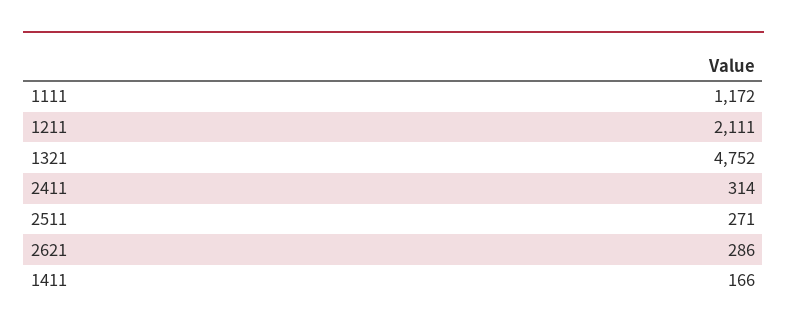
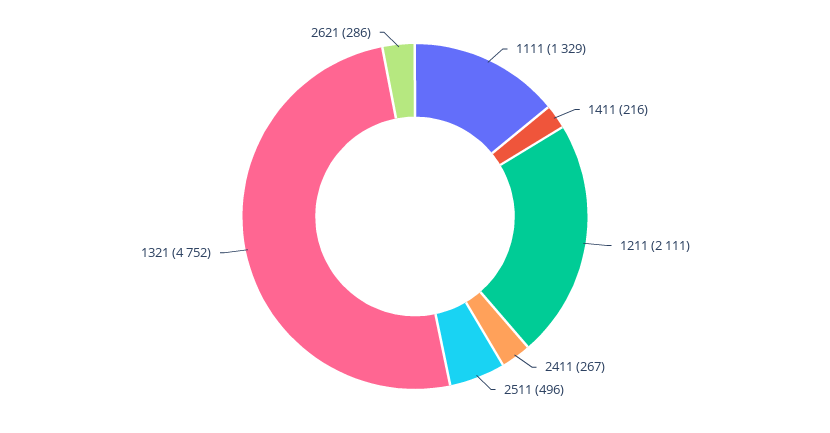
  {
-   "1111": 1172,
+   "1111": 1329,
    "1211": 2111,
    "1321": 4752,
-   "2411": 314,
+   "2411": 267,
-   "2511": 271,
+   "2511": 496,
    "2621": 286,
-   "1411": 166
+   "1411": 216
  }

